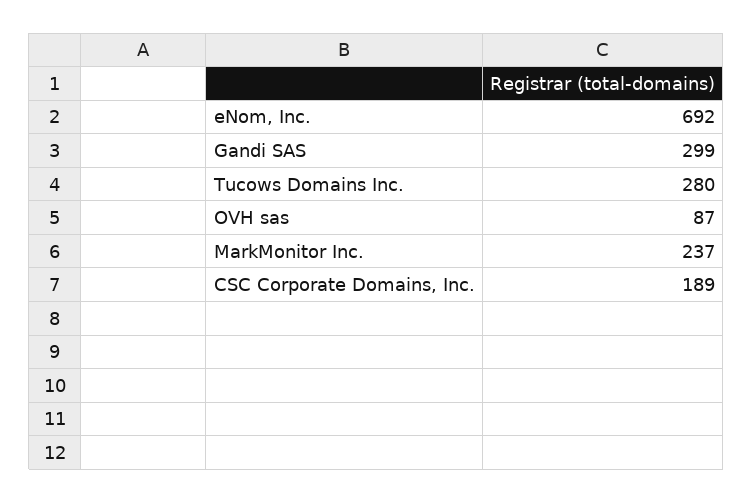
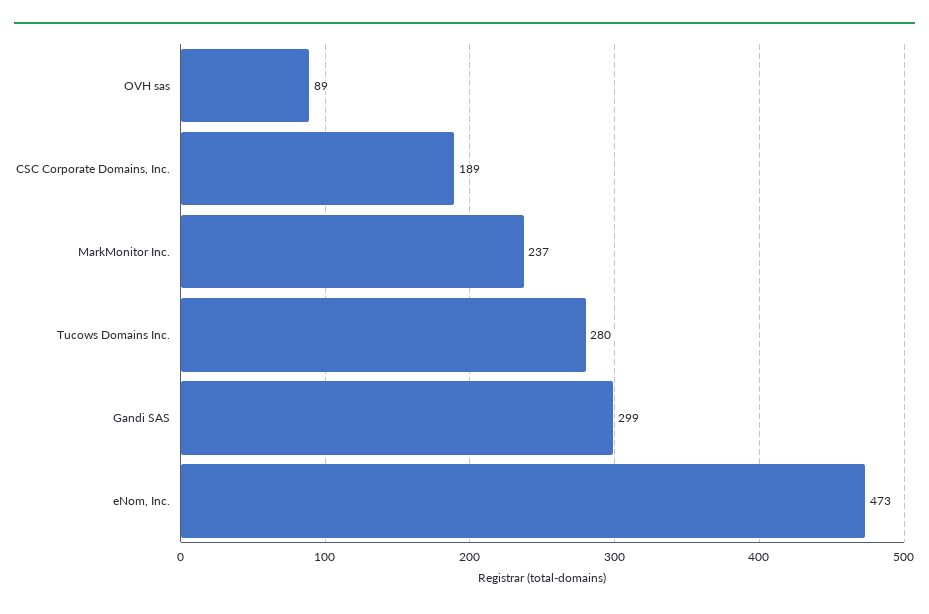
  {
-   "eNom, Inc.": 692,
+   "eNom, Inc.": 473,
    "Gandi SAS": 299,
    "Tucows Domains Inc.": 280,
-   "OVH sas": 87,
+   "OVH sas": 89,
    "MarkMonitor Inc.": 237,
    "CSC Corporate Domains, Inc.": 189
  }

